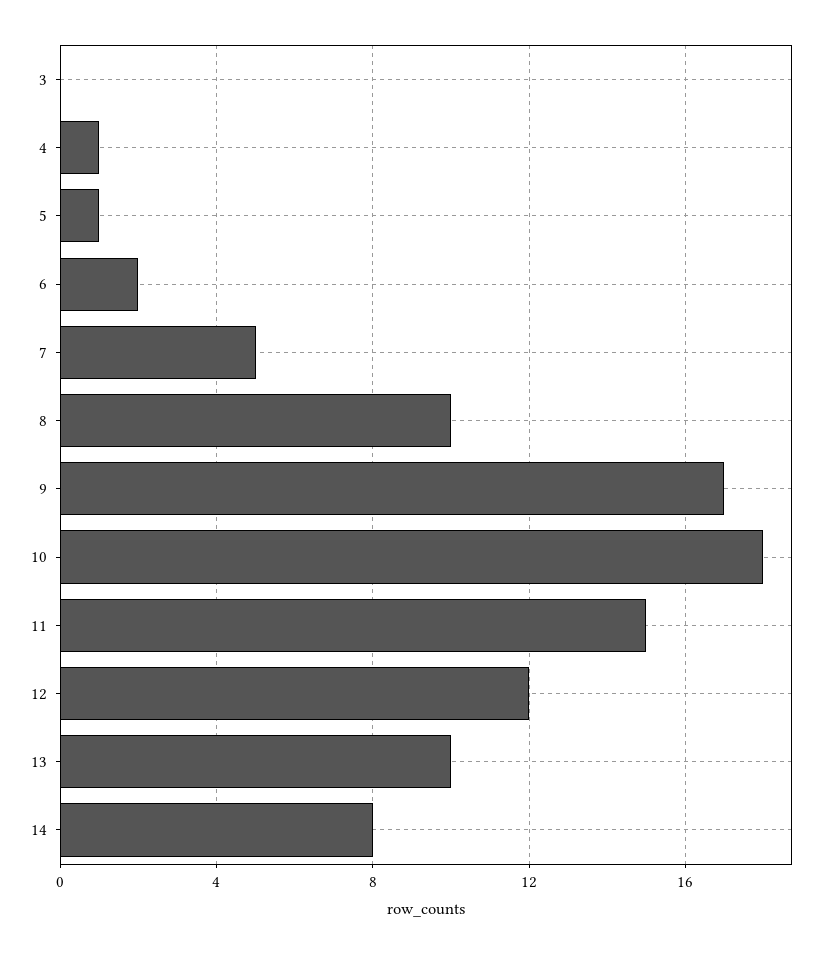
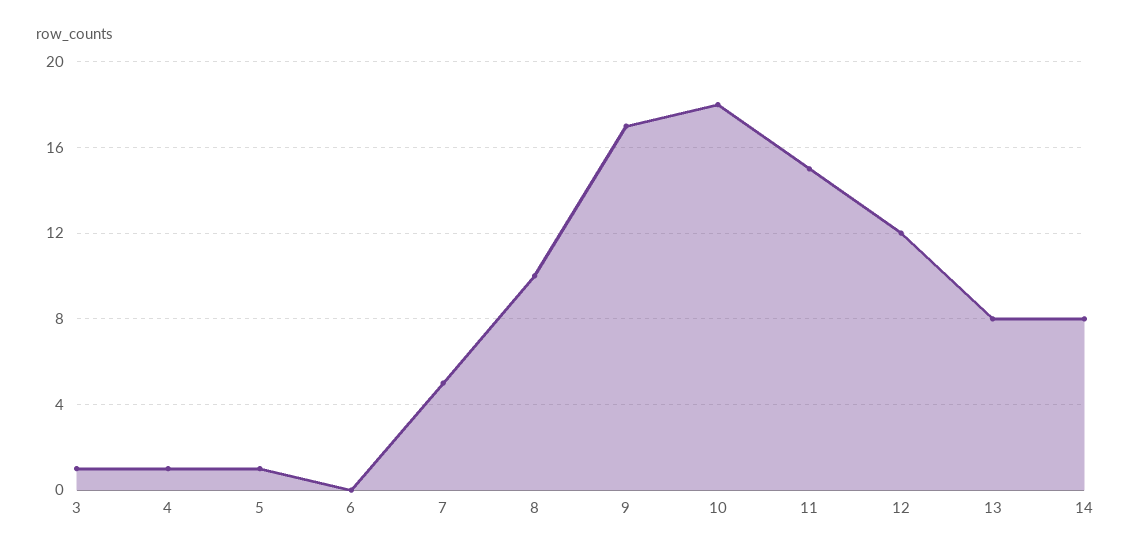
  {
-   "3": 0,
+   "3": 1,
    "4": 1,
    "5": 1,
-   "6": 2,
+   "6": 0,
    "7": 5,
    "8": 10,
    "9": 17,
    "10": 18,
    "11": 15,
    "12": 12,
-   "13": 10,
+   "13": 8,
    "14": 8
  }

